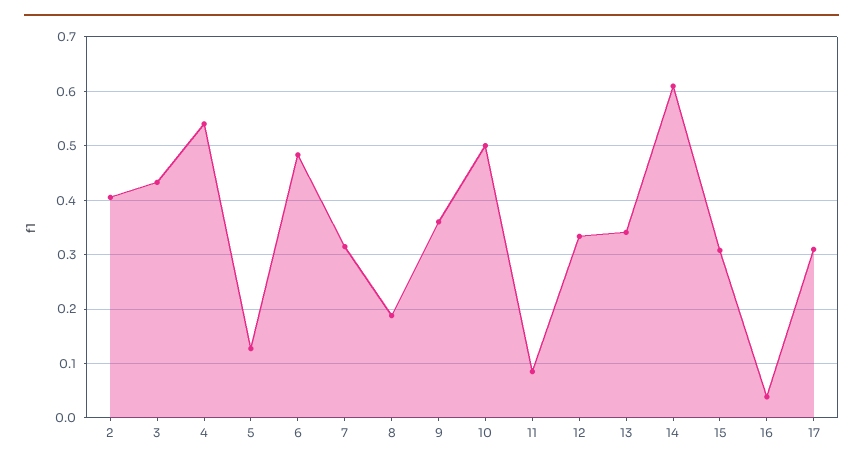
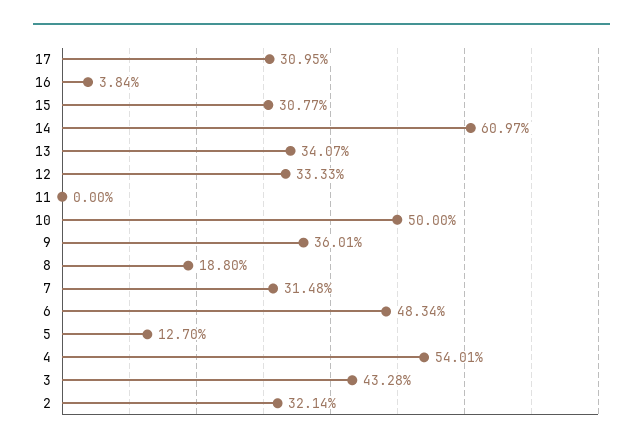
  {
-   "2": 0.4,
+   "2": 0.3214,
    "3": 0.4328,
    "4": 0.5401,
    "5": 0.127,
    "6": 0.4834,
    "7": 0.3148,
    "8": 0.188,
    "9": 0.3601,
    "10": 0.5,
-   "11": 0.08,
+   "11": 0,
    "12": 0.3333,
    "13": 0.3407,
    "14": 0.6097,
    "15": 0.3077,
    "16": 0.0384,
    "17": 0.3095
  }

